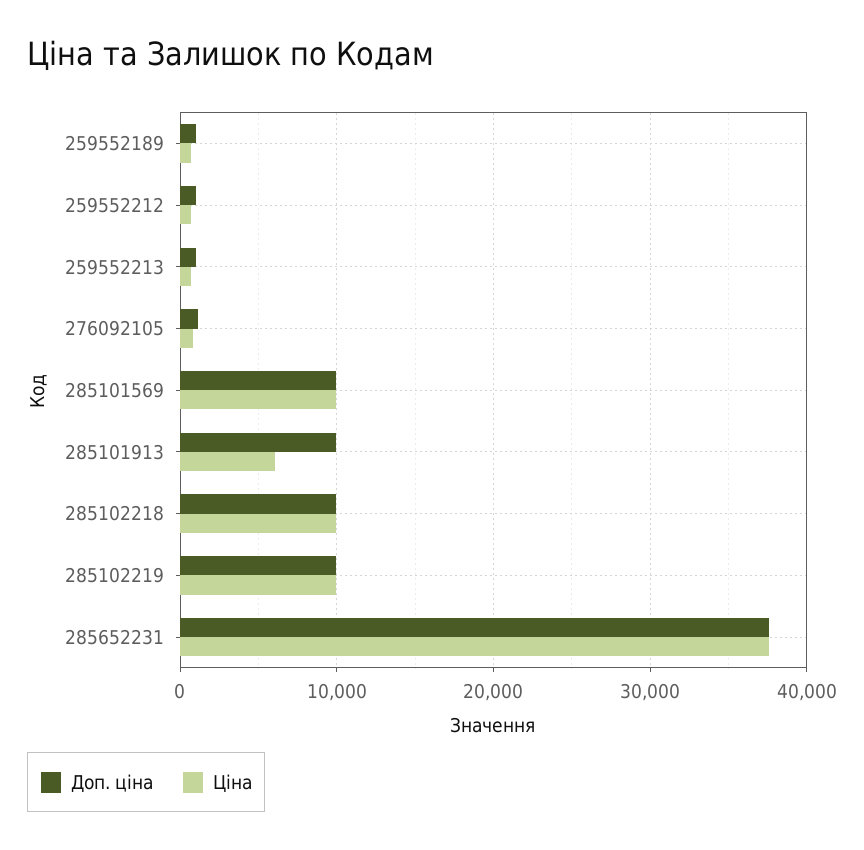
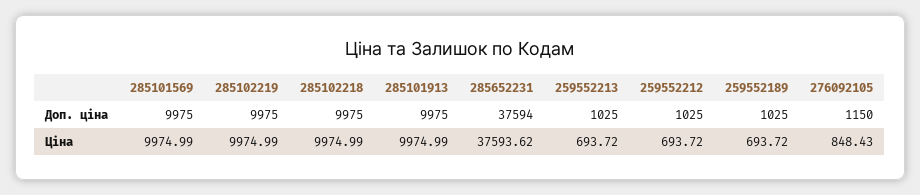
  {
    "Доп. ціна": {
      "259552189": 1025,
      "259552212": 1025,
      "259552213": 1025,
      "276092105": 1150,
      "285101569": 9975,
      "285101913": 9975,
      "285102218": 9975,
      "285102219": 9975,
      "285652231": 37594
    },
    "Ціна": {
      "259552189": 693.72,
      "259552212": 693.72,
      "259552213": 693.72,
      "276092105": 848.43,
      "285101569": 9974.99,
-     "285101913": 6000,
+     "285101913": 9974.99,
      "285102218": 9974.99,
      "285102219": 9974.99,
      "285652231": 37593.62
    }
  }

